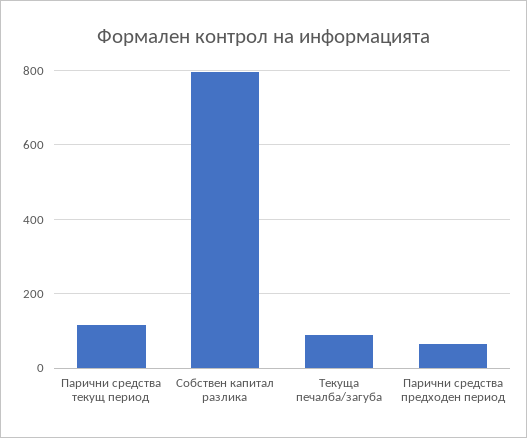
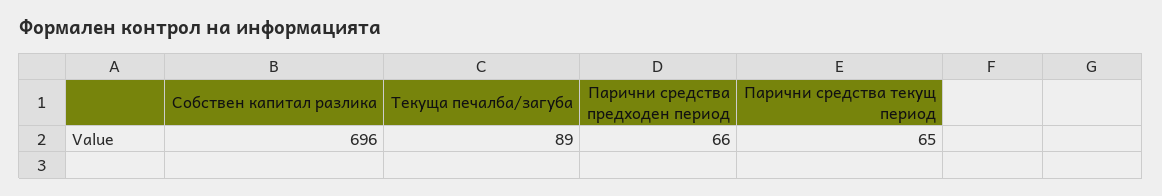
  {
-   "Парични средства текущ период": 120,
+   "Парични средства текущ период": 65,
-   "Собствен капитал разлика": 800,
+   "Собствен капитал разлика": 696,
    "Текуща печалба/загуба": 89,
    "Парични средства предходен период": 66
  }

